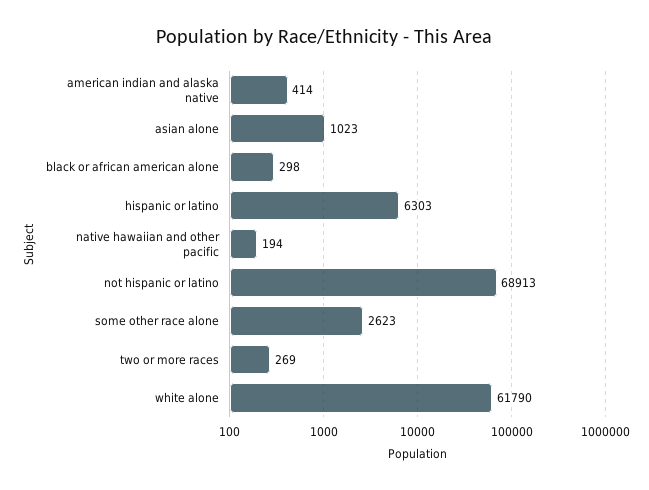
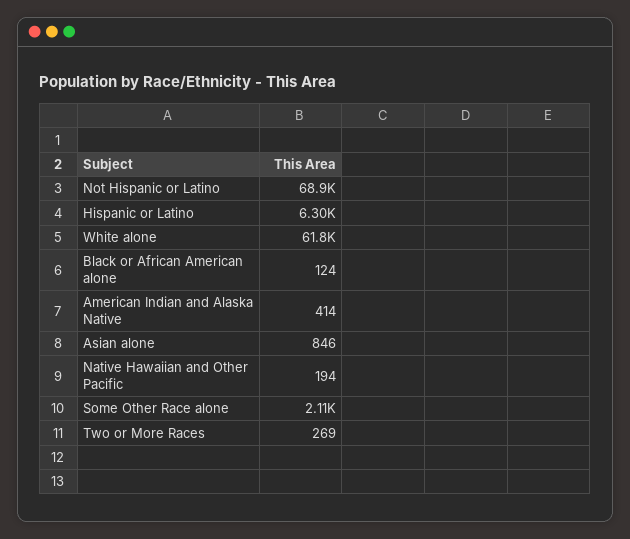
  {
    "american indian and alaska native": 414,
-   "asian alone": 1023,
+   "asian alone": 846,
-   "black or african american alone": 298,
+   "black or african american alone": 124,
    "hispanic or latino": 6303,
    "native hawaiian and other pacific": 194,
    "not hispanic or latino": 68913,
-   "some other race alone": 2623,
+   "some other race alone": 2110,
    "two or more races": 269,
    "white alone": 61790
  }

